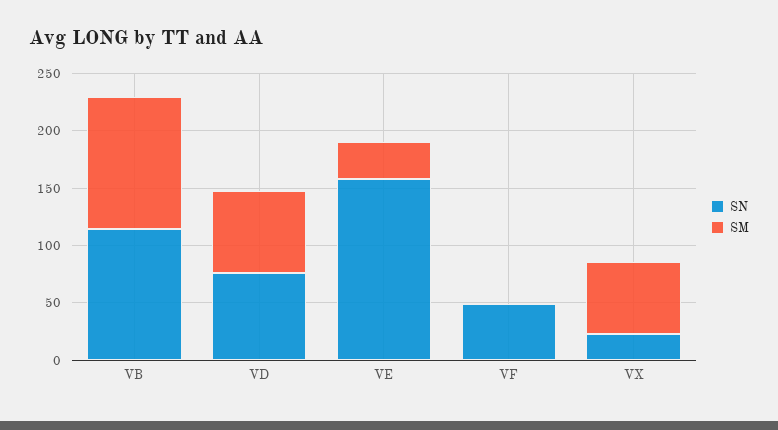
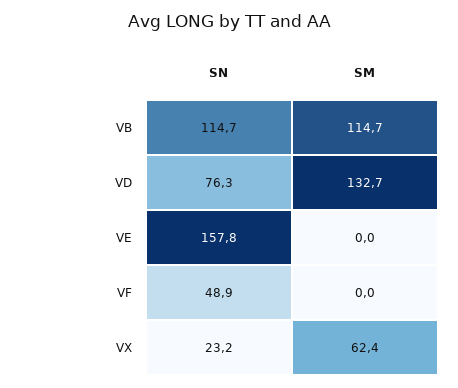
  {
    "SN": {
      "VB": 114.7,
      "VD": 76.3,
      "VE": 157.8,
      "VF": 48.9,
      "VX": 23.2
    },
    "SM": {
      "VB": 114.7,
-     "VD": 70,
+     "VD": 132.7,
-     "VE": 30,
+     "VE": 0,
      "VF": 0,
      "VX": 62.4
    }
  }

